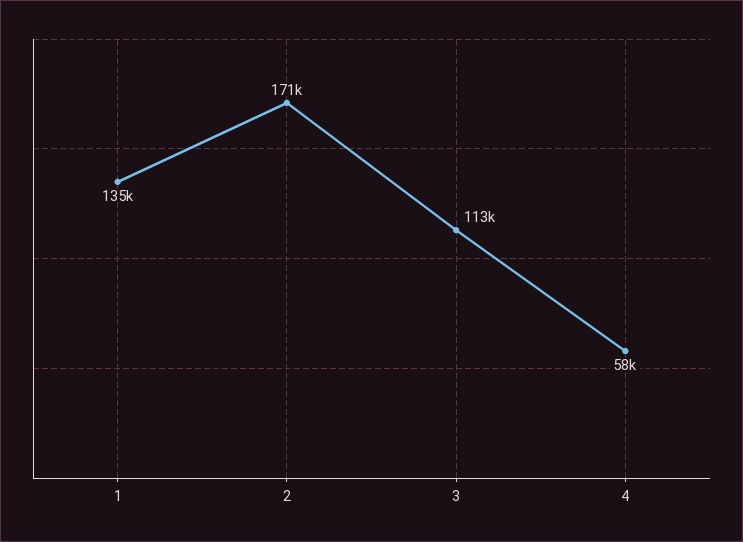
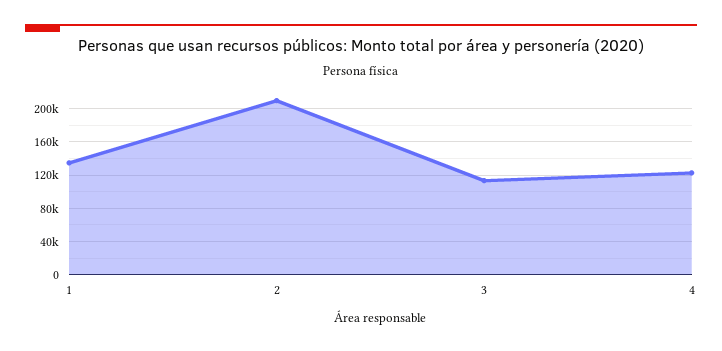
  {
    "1": 135000,
-   "2": 171000,
+   "2": 210000,
    "3": 113000,
-   "4": 58000
+   "4": 120000
  }

